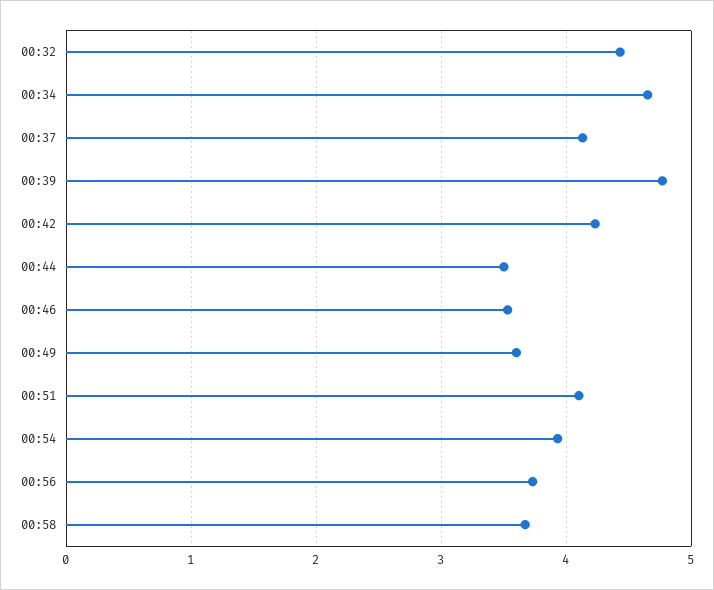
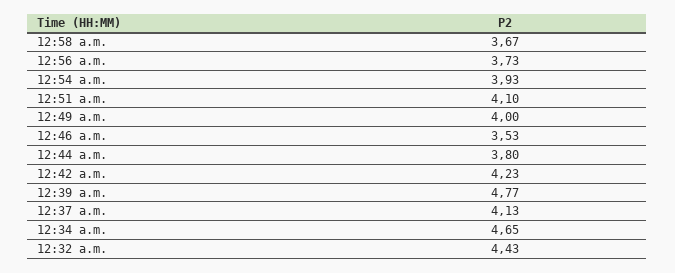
  {
    "00:32": 4.43,
    "00:34": 4.65,
    "00:37": 4.13,
    "00:39": 4.77,
    "00:42": 4.23,
-   "00:44": 3.5,
+   "00:44": 3.8,
    "00:46": 3.53,
-   "00:49": 3.6,
+   "00:49": 4,
    "00:51": 4.1,
    "00:54": 3.93,
    "00:56": 3.73,
    "00:58": 3.67
  }

